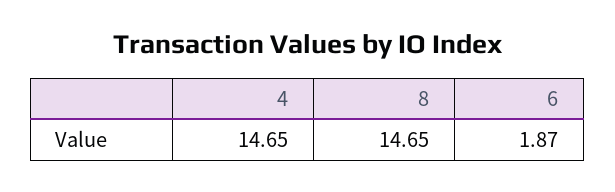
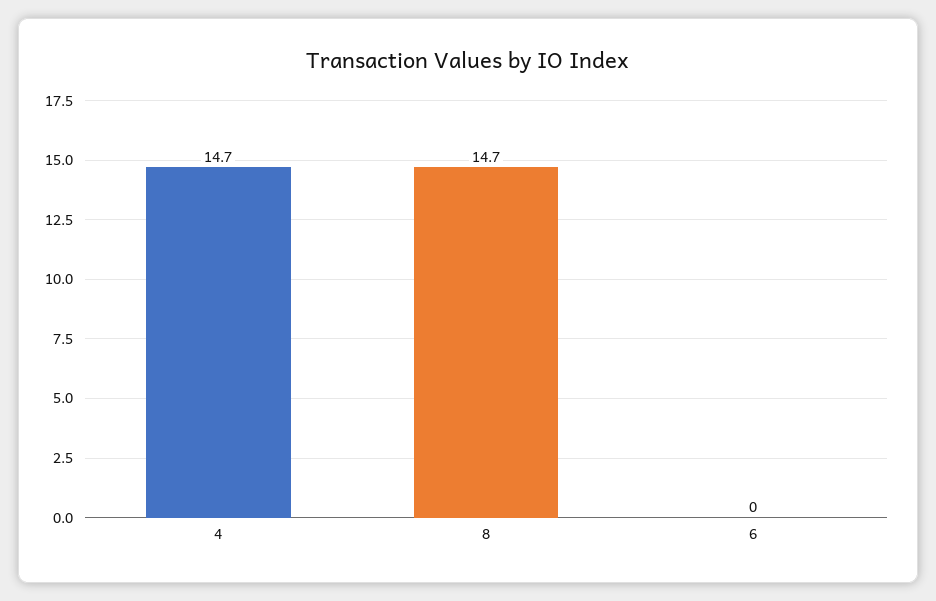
  {
    "4": 14.65,
    "8": 14.65,
-   "6": 1.87
+   "6": 0
  }

